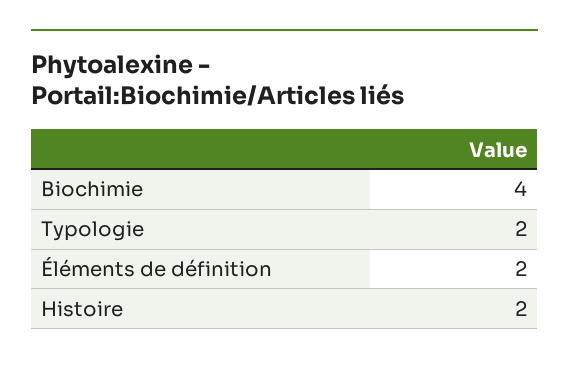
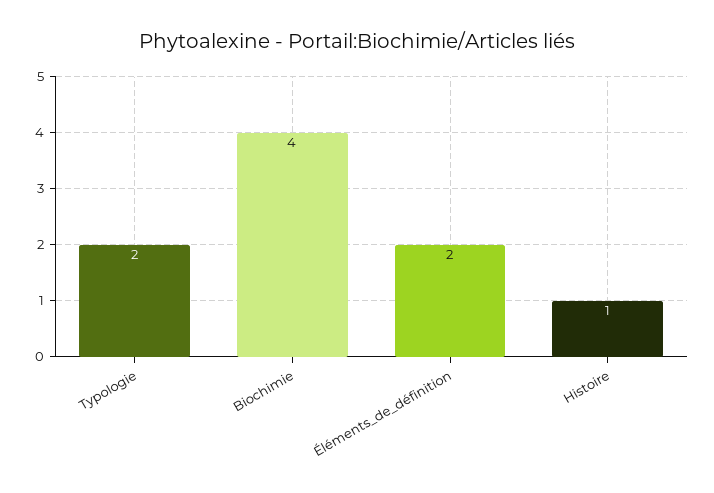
  {
    "Biochimie": 4,
    "Typologie": 2,
    "Éléments de définition": 2,
-   "Histoire": 2
+   "Histoire": 1
  }

